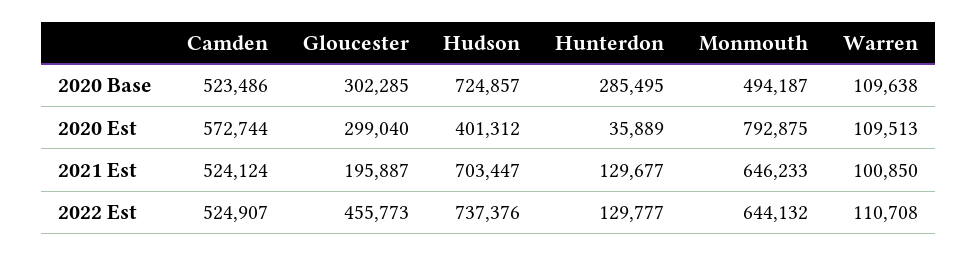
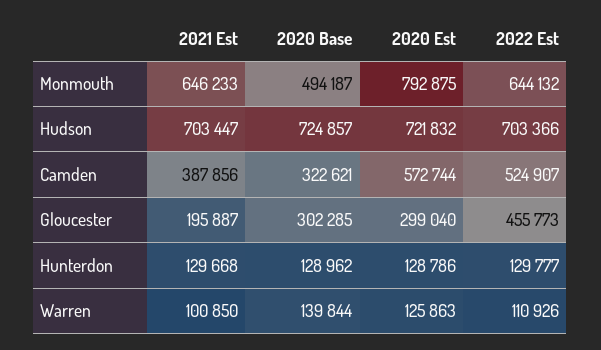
  {
    "Camden": {
-     "2020 Base": 523486,
+     "2020 Base": 322621,
      "2020 Est": 572744,
-     "2021 Est": 524124,
+     "2021 Est": 387856,
      "2022 Est": 524907
    },
    "Gloucester": {
      "2020 Base": 302285,
      "2020 Est": 299040,
      "2021 Est": 195887,
      "2022 Est": 455773
    },
    "Hudson": {
      "2020 Base": 724857,
-     "2020 Est": 401312,
+     "2020 Est": 721832,
      "2021 Est": 703447,
-     "2022 Est": 737376
+     "2022 Est": 703366
    },
    "Hunterdon": {
-     "2020 Base": 285495,
+     "2020 Base": 128962,
-     "2020 Est": 35889,
+     "2020 Est": 128786,
-     "2021 Est": 129677,
+     "2021 Est": 129668,
      "2022 Est": 129777
    },
    "Monmouth": {
      "2020 Base": 494187,
      "2020 Est": 792875,
      "2021 Est": 646233,
      "2022 Est": 644132
    },
    "Warren": {
-     "2020 Base": 109638,
+     "2020 Base": 139844,
-     "2020 Est": 109513,
+     "2020 Est": 125863,
      "2021 Est": 100850,
-     "2022 Est": 110708
+     "2022 Est": 110926
    }
  }

